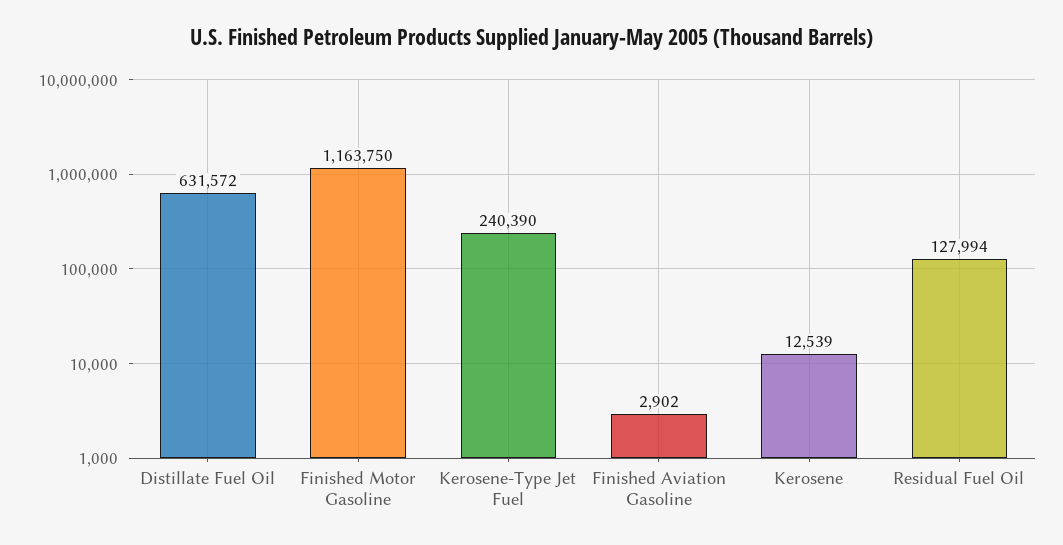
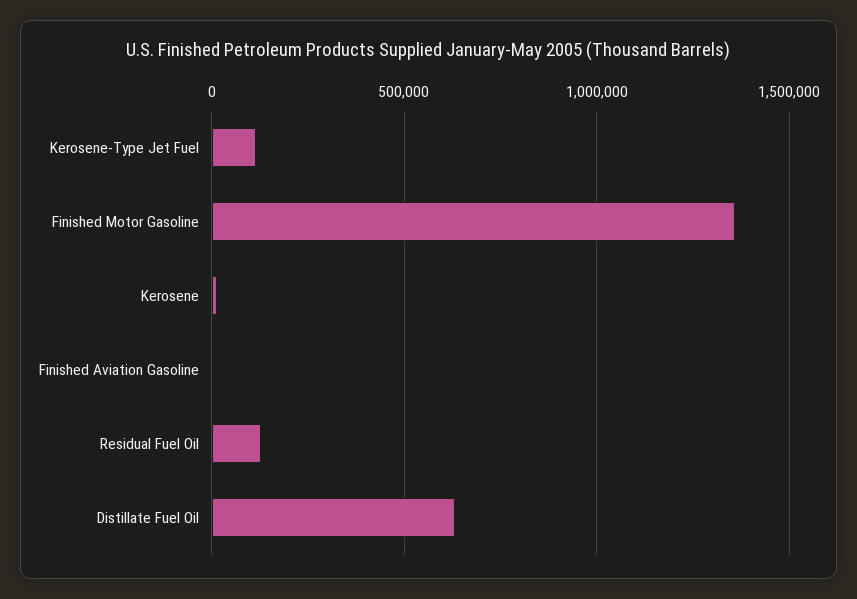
  {
    "Distillate Fuel Oil": 631572,
-   "Finished Motor Gasoline": 1163750,
+   "Finished Motor Gasoline": 1350000,
-   "Kerosene-Type Jet Fuel": 240390,
+   "Kerosene-Type Jet Fuel": 100000,
    "Finished Aviation Gasoline": 2902,
    "Kerosene": 12539,
    "Residual Fuel Oil": 127994
  }

